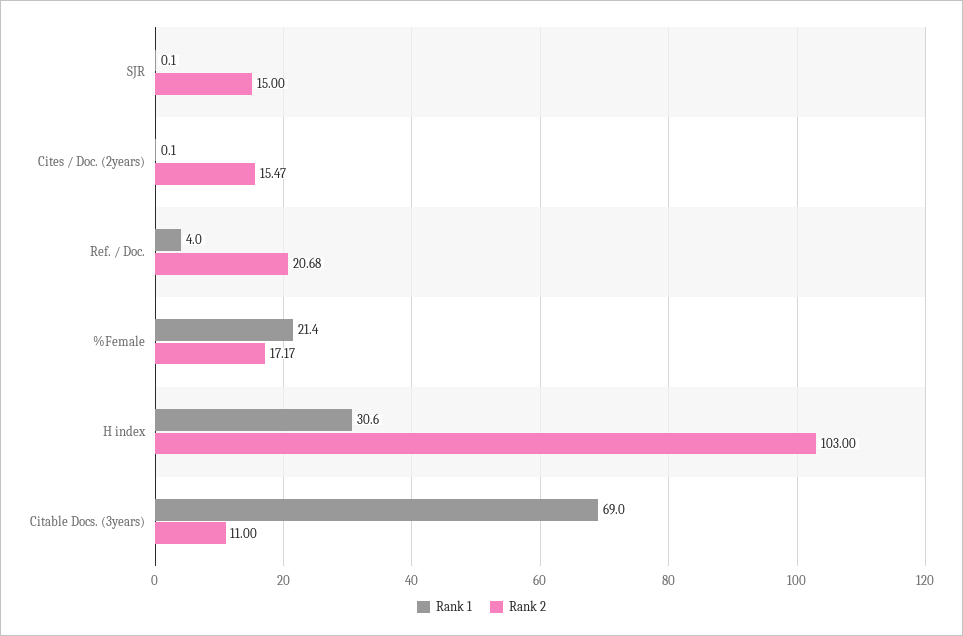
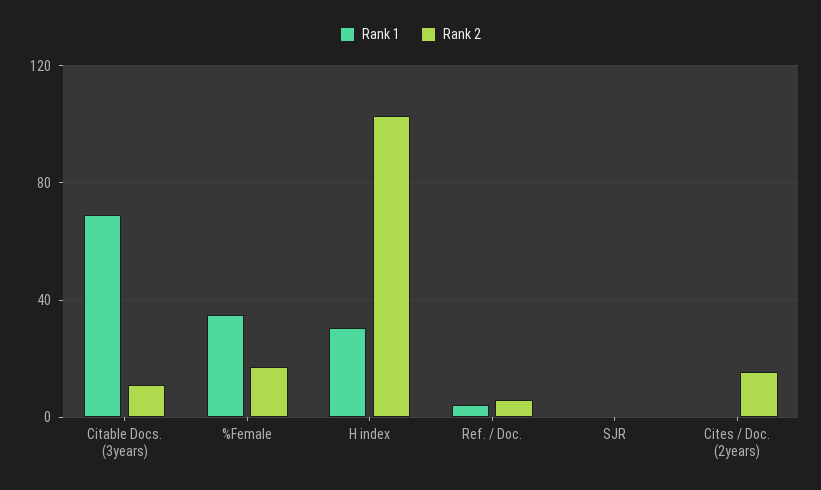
  {
    "Rank 1": {
      "SJR": 0.1,
      "Cites / Doc. (2years)": 0.1,
      "Ref. / Doc.": 4,
-     "%Female": 21.4,
+     "%Female": 35,
      "H index": 30.6,
      "Citable Docs. (3years)": 69
    },
    "Rank 2": {
-     "SJR": 15,
+     "SJR": 0,
      "Cites / Doc. (2years)": 15.47,
-     "Ref. / Doc.": 20.68,
+     "Ref. / Doc.": 5,
      "%Female": 17.17,
      "H index": 103,
      "Citable Docs. (3years)": 11
    }
  }

